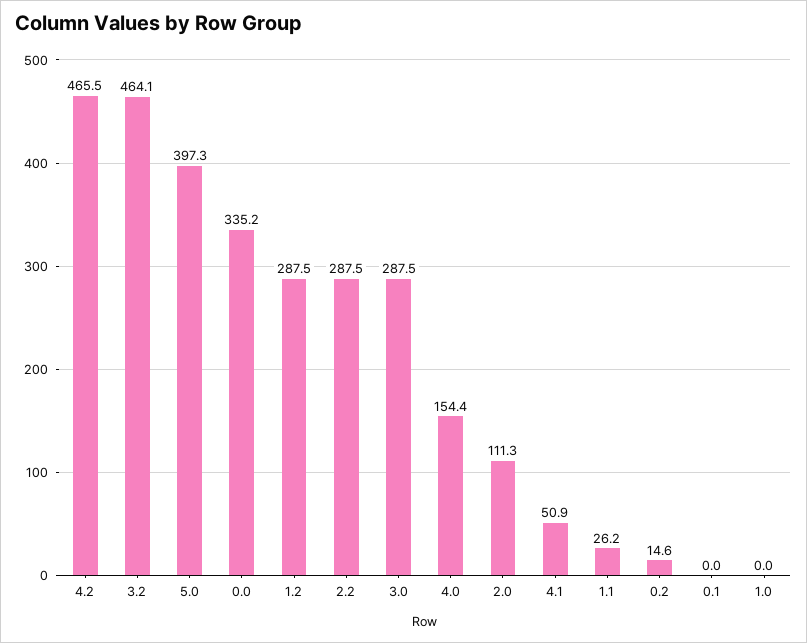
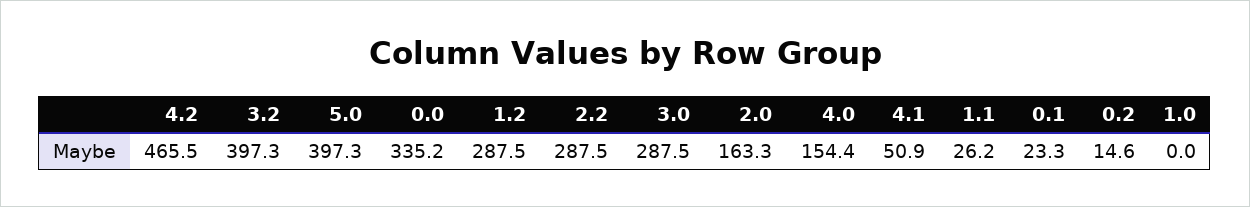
  {
    "4.2": 465.5,
-   "3.2": 464.1,
+   "3.2": 397.3,
    "5.0": 397.3,
    "0.0": 335.2,
    "1.2": 287.5,
    "2.2": 287.5,
    "3.0": 287.5,
    "4.0": 154.4,
-   "2.0": 111.3,
+   "2.0": 163.3,
    "4.1": 50.9,
    "1.1": 26.2,
    "0.2": 14.6,
-   "0.1": 0,
+   "0.1": 23.3,
    "1.0": 0
  }

